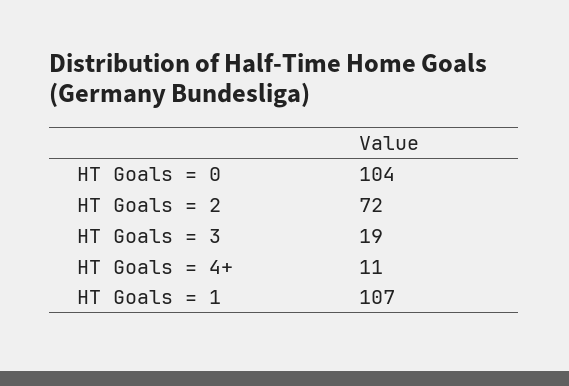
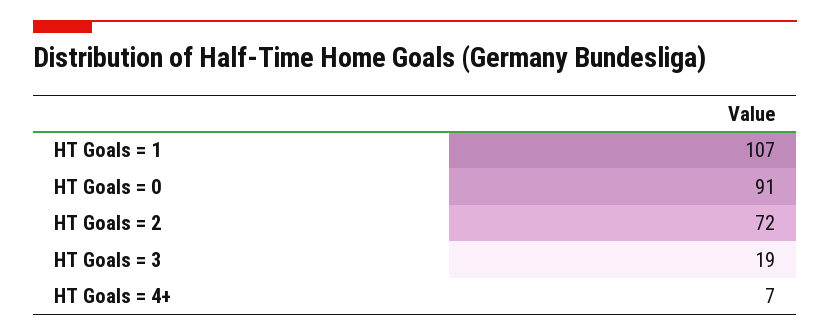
  {
-   "HT Goals = 0": 104,
+   "HT Goals = 0": 91,
    "HT Goals = 2": 72,
    "HT Goals = 3": 19,
-   "HT Goals = 4+": 11,
+   "HT Goals = 4+": 7,
    "HT Goals = 1": 107
  }

